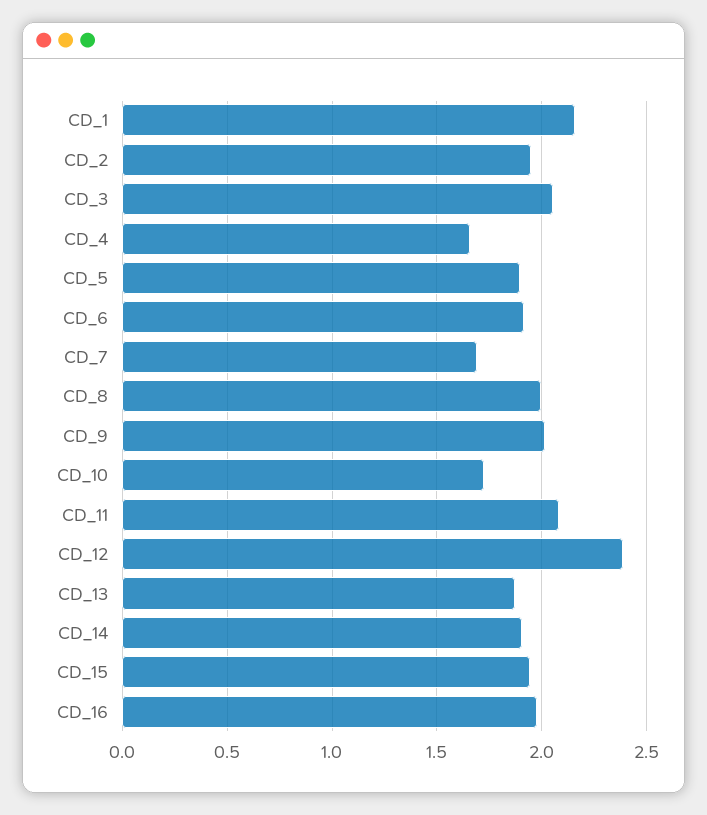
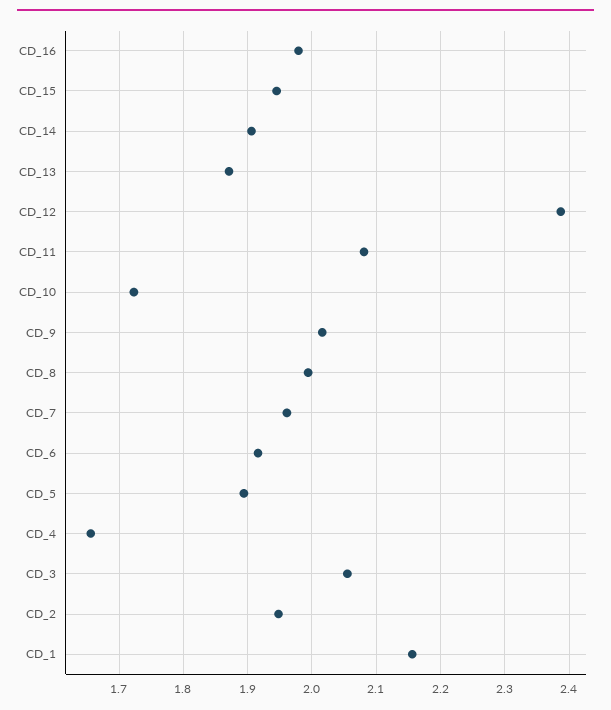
  {
    "CD_1": 2.16,
    "CD_2": 1.95,
    "CD_3": 2.06,
    "CD_4": 1.66,
    "CD_5": 1.89,
    "CD_6": 1.92,
-   "CD_7": 1.7,
+   "CD_7": 1.96,
    "CD_8": 1.99,
    "CD_9": 2.02,
    "CD_10": 1.72,
    "CD_11": 2.08,
    "CD_12": 2.39,
    "CD_13": 1.87,
    "CD_14": 1.91,
    "CD_15": 1.95,
    "CD_16": 1.98
  }

